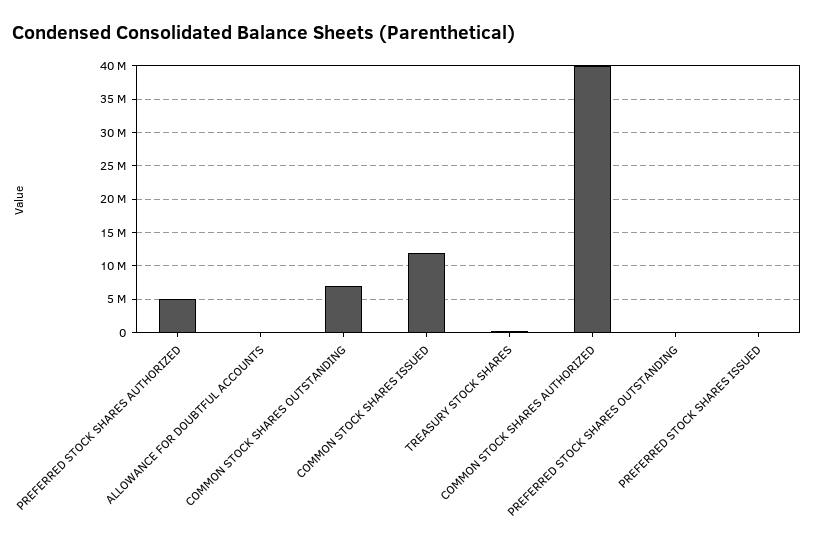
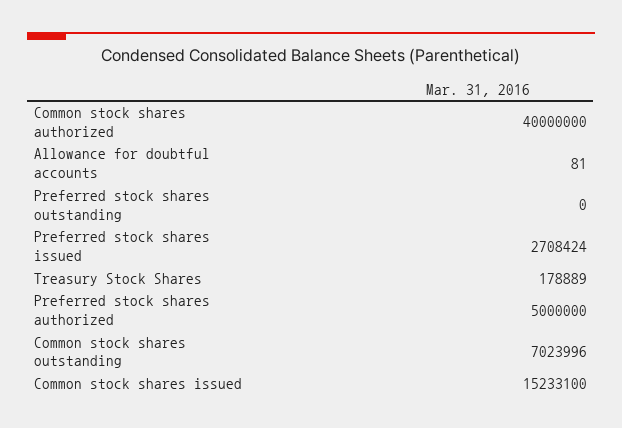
  {
    "PREFERRED STOCK SHARES AUTHORIZED": 5000000,
    "ALLOWANCE FOR DOUBTFUL ACCOUNTS": 81,
    "COMMON STOCK SHARES OUTSTANDING": 7023996,
-   "COMMON STOCK SHARES ISSUED": 12000000,
+   "COMMON STOCK SHARES ISSUED": 15233100,
    "TREASURY STOCK SHARES": 178889,
    "COMMON STOCK SHARES AUTHORIZED": 40000000,
    "PREFERRED STOCK SHARES OUTSTANDING": 0,
-   "PREFERRED STOCK SHARES ISSUED": 0
+   "PREFERRED STOCK SHARES ISSUED": 2708424
  }

